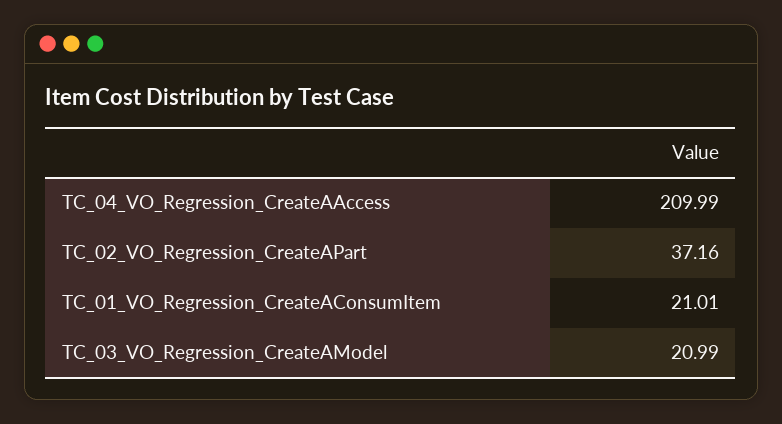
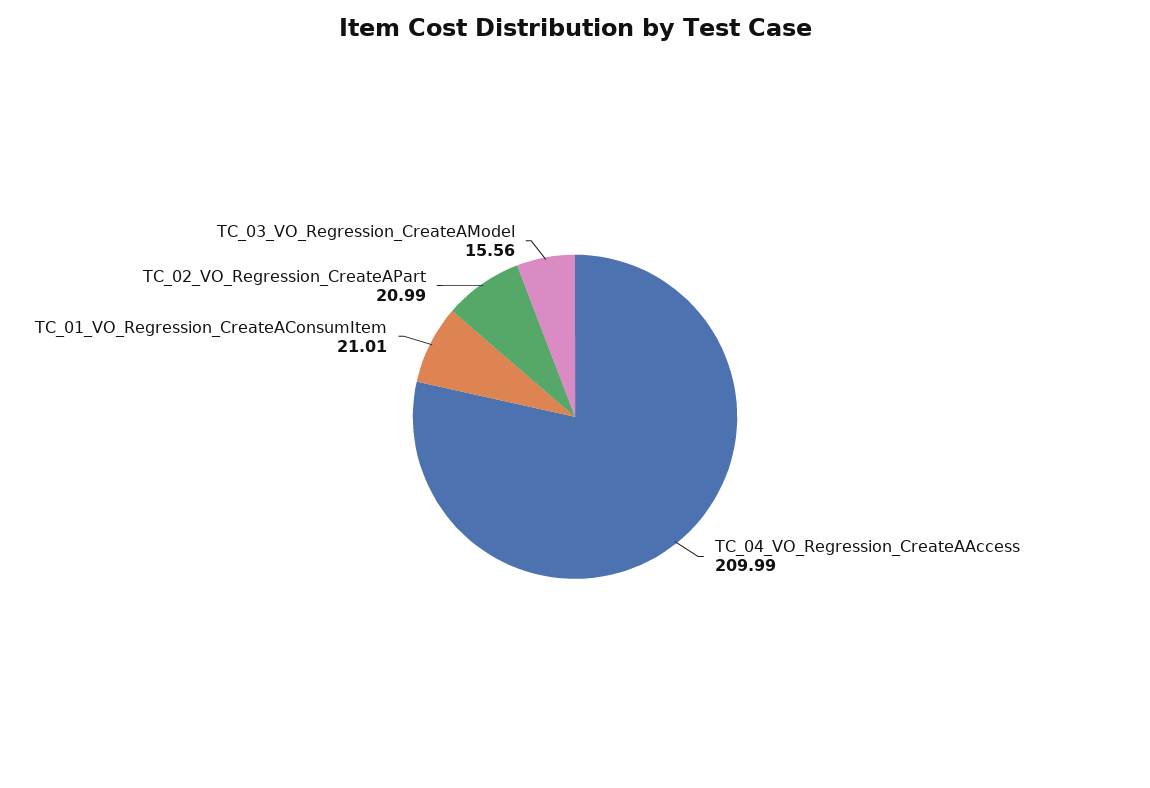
  {
    "TC_04_VO_Regression_CreateAAccess": 209.99,
-   "TC_02_VO_Regression_CreateAPart": 37.16,
+   "TC_02_VO_Regression_CreateAPart": 20.99,
    "TC_01_VO_Regression_CreateAConsumItem": 21.01,
-   "TC_03_VO_Regression_CreateAModel": 20.99
+   "TC_03_VO_Regression_CreateAModel": 15.56
  }

